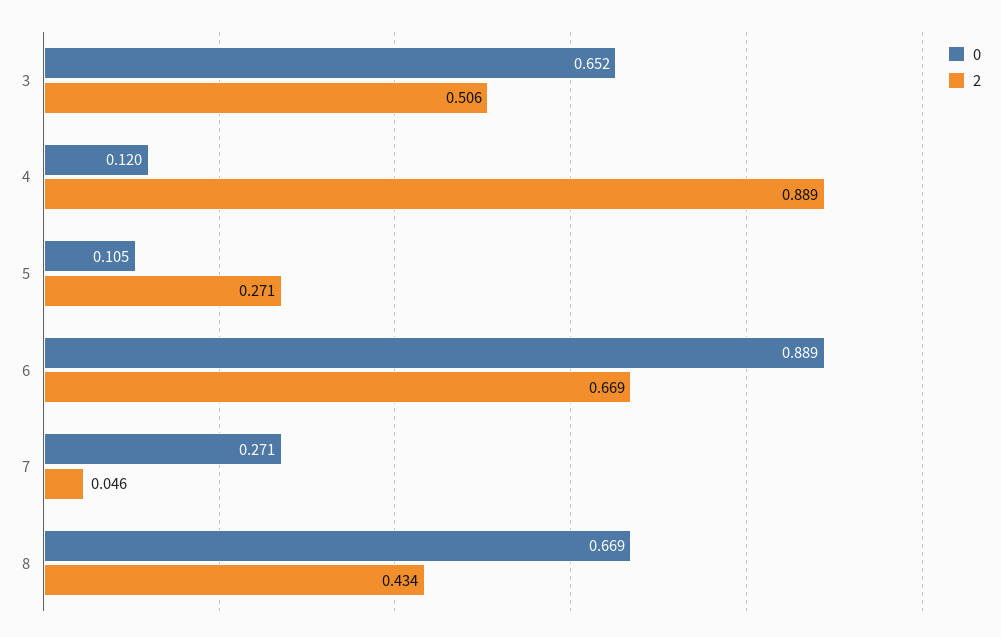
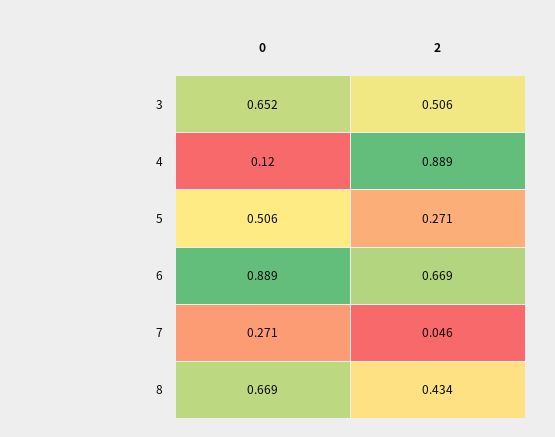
  {
    "0": {
      "3": 0.652,
      "4": 0.12,
-     "5": 0.105,
+     "5": 0.506,
      "6": 0.889,
      "7": 0.271,
      "8": 0.669
    },
    "2": {
      "3": 0.506,
      "4": 0.889,
      "5": 0.271,
      "6": 0.669,
      "7": 0.046,
      "8": 0.434
    }
  }

